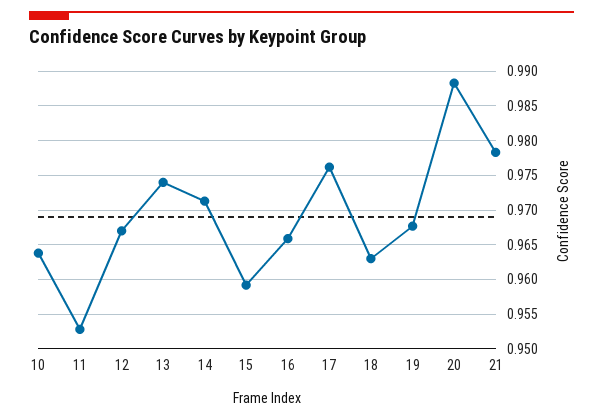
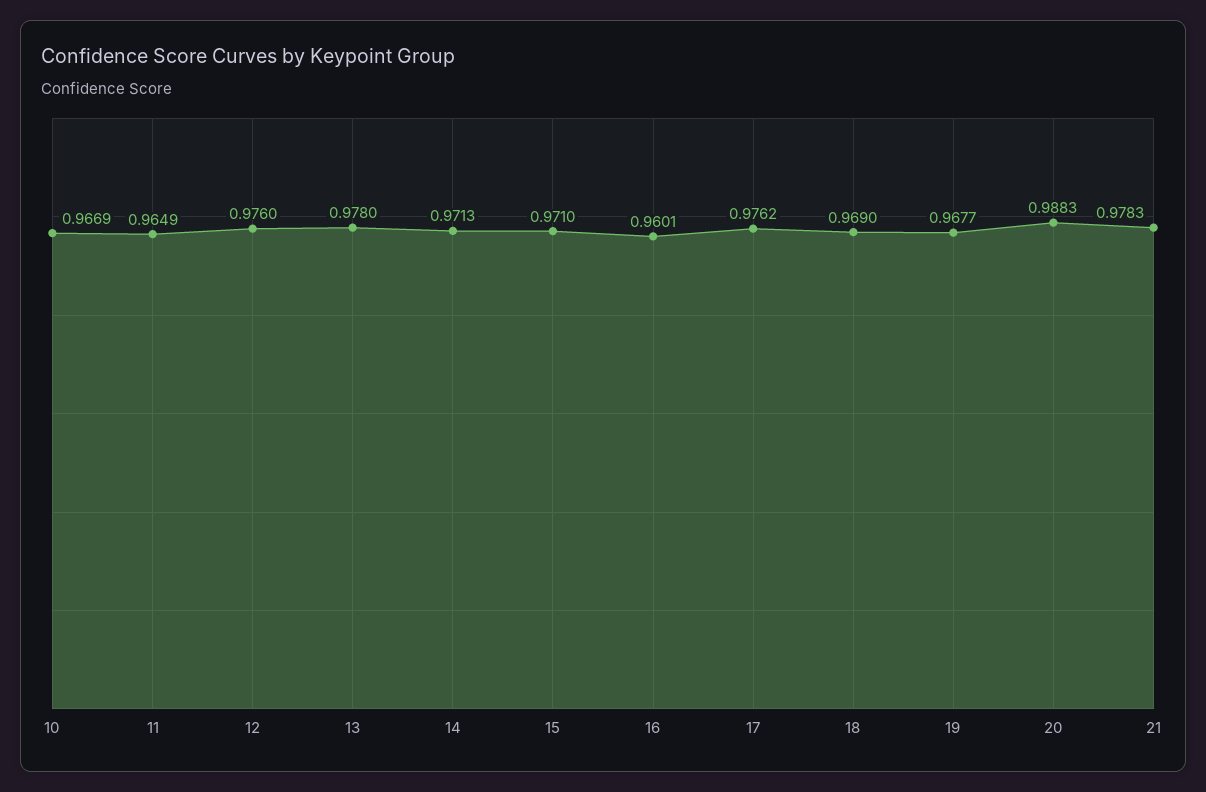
  {
-   "10": 0.964,
+   "10": 0.9669,
-   "11": 0.953,
+   "11": 0.9649,
-   "12": 0.967,
+   "12": 0.976,
-   "13": 0.974,
+   "13": 0.978,
    "14": 0.9713,
-   "15": 0.959,
+   "15": 0.971,
-   "16": 0.966,
+   "16": 0.9601,
    "17": 0.9762,
-   "18": 0.963,
+   "18": 0.969,
    "19": 0.9677,
    "20": 0.9883,
    "21": 0.9783
  }

